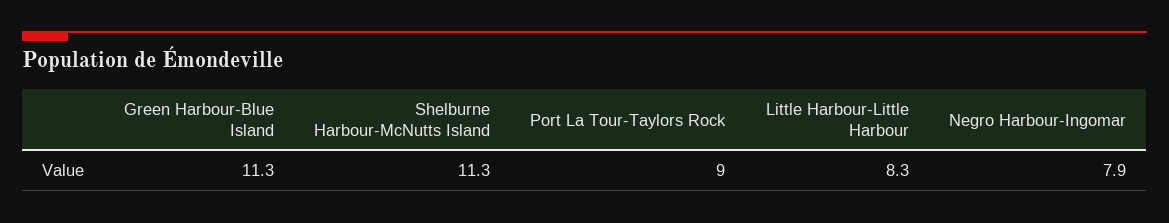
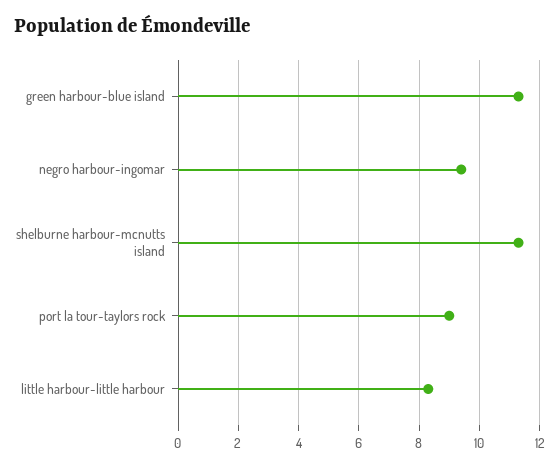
  {
    "Green Harbour-Blue Island": 11.3,
    "Shelburne Harbour-McNutts Island": 11.3,
    "Port La Tour-Taylors Rock": 9,
    "Little Harbour-Little Harbour": 8.3,
-   "Negro Harbour-Ingomar": 7.9
+   "Negro Harbour-Ingomar": 9.5
  }

